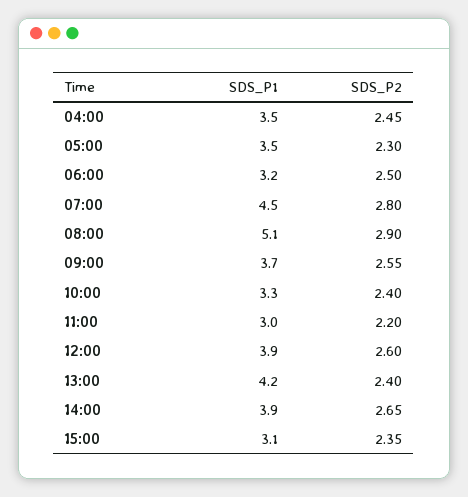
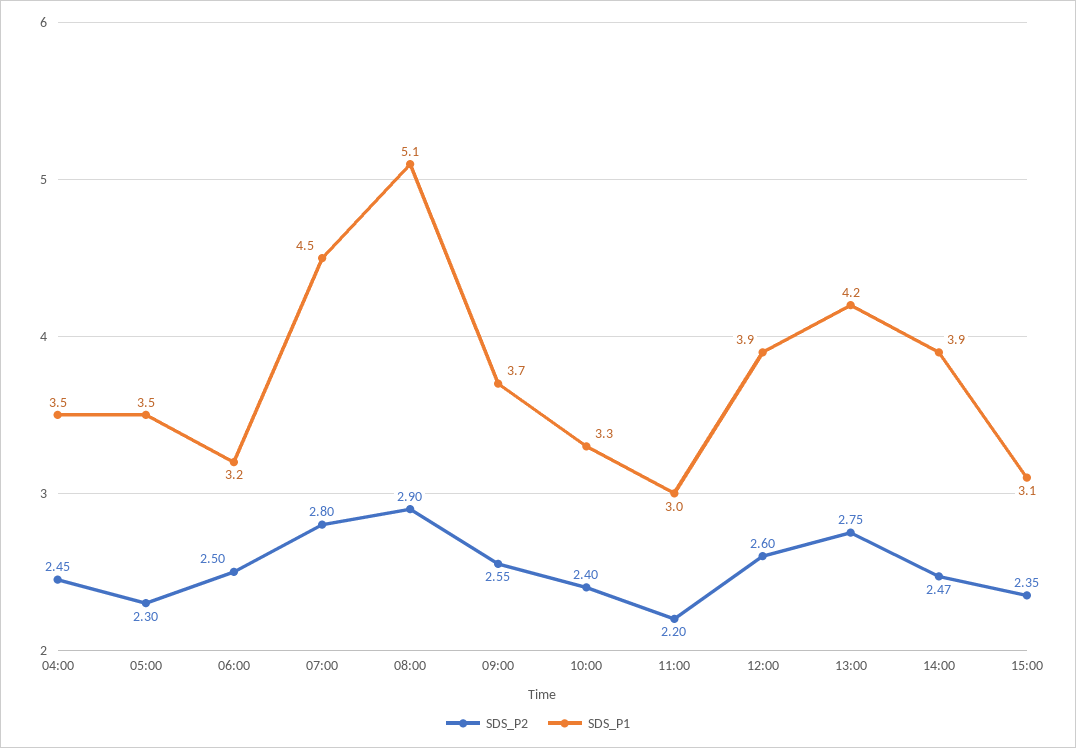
  {
    "SDS_P1": {
      "04:00": 3.5,
      "05:00": 3.5,
      "06:00": 3.2,
      "07:00": 4.5,
      "08:00": 5.1,
      "09:00": 3.7,
      "10:00": 3.3,
      "11:00": 3,
      "12:00": 3.9,
      "13:00": 4.2,
      "14:00": 3.9,
      "15:00": 3.1
    },
    "SDS_P2": {
      "04:00": 2.45,
      "05:00": 2.3,
      "06:00": 2.5,
      "07:00": 2.8,
      "08:00": 2.9,
      "09:00": 2.55,
      "10:00": 2.4,
      "11:00": 2.2,
      "12:00": 2.6,
-     "13:00": 2.4,
+     "13:00": 2.75,
-     "14:00": 2.65,
+     "14:00": 2.47,
      "15:00": 2.35
    }
  }

